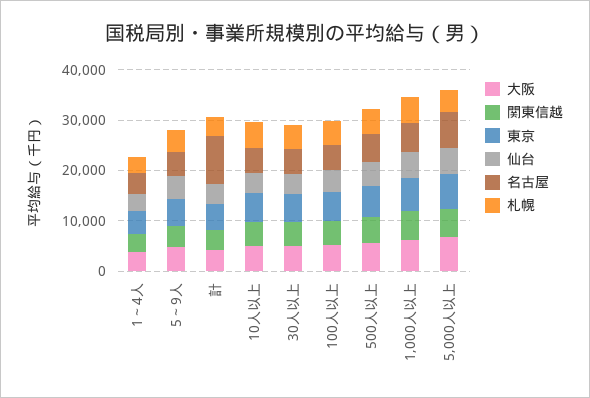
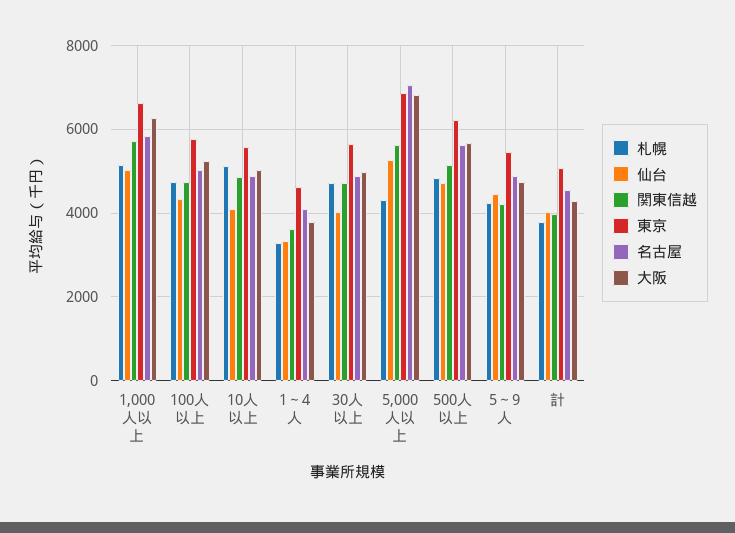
  {
    "大阪": {
      "1～4人": 3800,
      "5～9人": 4800,
      "計": 4200,
      "10人以上": 5000,
      "30人以上": 5000,
      "100人以上": 5200,
      "500人以上": 5600,
      "1,000人以上": 6200,
      "5,000人以上": 6800
    },
    "関東信越": {
      "1～4人": 3600,
      "5～9人": 4200,
      "計": 4000,
      "10人以上": 4800,
      "30人以上": 4800,
      "100人以上": 4800,
      "500人以上": 5200,
      "1,000人以上": 5800,
      "5,000人以上": 5600
    },
    "東京": {
      "1～4人": 4600,
      "5～9人": 5400,
      "計": 5000,
      "10人以上": 5600,
      "30人以上": 5600,
      "100人以上": 5800,
      "500人以上": 6200,
      "1,000人以上": 6600,
      "5,000人以上": 6800
    },
    "仙台": {
      "1～4人": 3400,
      "5～9人": 4400,
      "計": 4000,
      "10人以上": 4000,
      "30人以上": 4000,
      "100人以上": 4400,
      "500人以上": 4800,
      "1,000人以上": 5000,
      "5,000人以上": 5200
    },
    "名古屋": {
      "1～4人": 4000,
      "5～9人": 4800,
-     "計": 10000,
+     "計": 4600,
      "10人以上": 4800,
      "30人以上": 4800,
      "100人以上": 5000,
      "500人以上": 5600,
      "1,000人以上": 5800,
      "5,000人以上": 7000
    },
    "札幌": {
      "1～4人": 3200,
      "5～9人": 4200,
      "計": 3800,
      "10人以上": 5200,
      "30人以上": 4800,
      "100人以上": 4800,
      "500人以上": 4800,
      "1,000人以上": 5200,
      "5,000人以上": 4400
    }
  }

